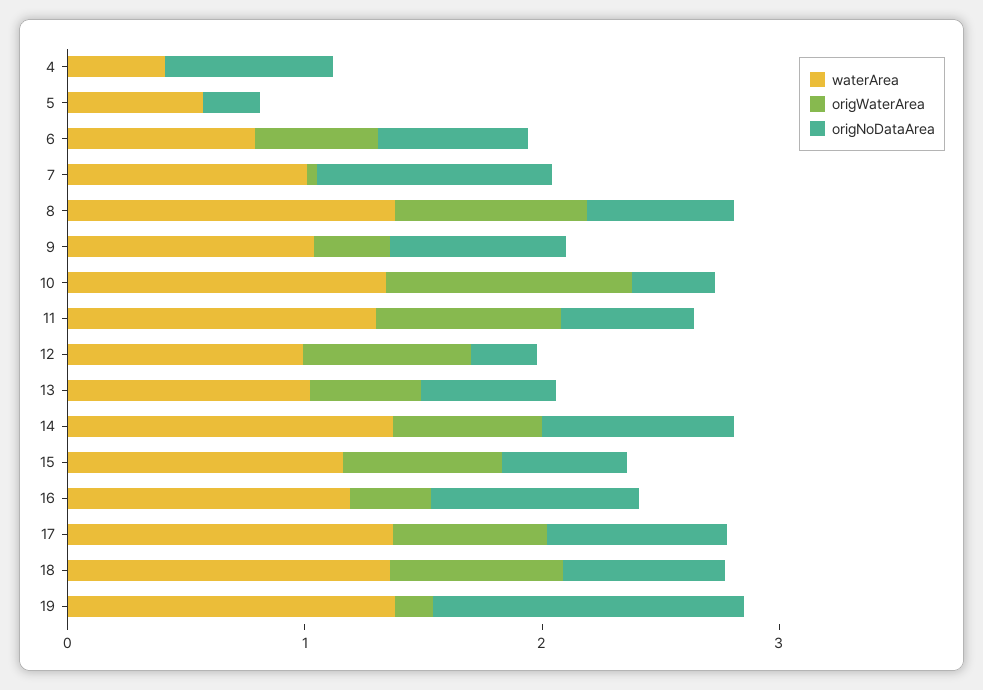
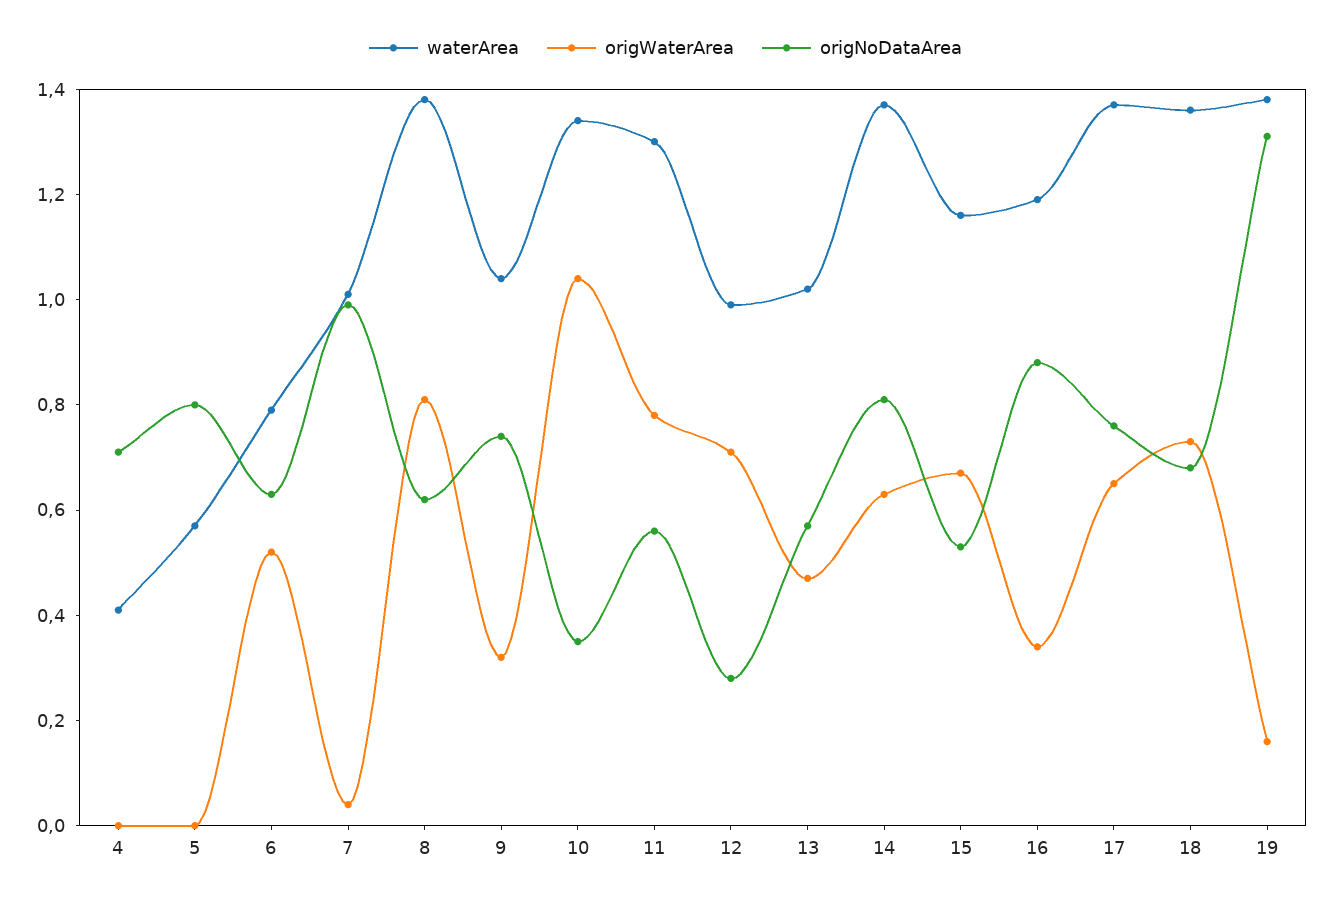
  {
    "waterArea": {
      "4": 0.4,
      "5": 0.55,
      "6": 0.8,
      "7": 1,
      "8": 1.4,
      "9": 1.05,
      "10": 1.35,
      "11": 1.3,
      "12": 1,
      "13": 1,
      "14": 1.35,
      "15": 1.15,
      "16": 1.2,
      "17": 1.35,
      "18": 1.35,
      "19": 1.4
    },
    "origWaterArea": {
      "4": 0,
      "5": 0,
      "6": 0.5,
      "7": 0.05,
      "8": 0.8,
      "9": 0.3,
      "10": 1.05,
      "11": 0.8,
      "12": 0.7,
      "13": 0.45,
      "14": 0.65,
      "15": 0.65,
      "16": 0.35,
      "17": 0.65,
      "18": 0.75,
      "19": 0.15
    },
    "origNoDataArea": {
      "4": 0.7,
-     "5": 0.2,
+     "5": 0.8,
      "6": 0.65,
      "7": 1,
      "8": 0.6,
      "9": 0.75,
      "10": 0.35,
      "11": 0.55,
      "12": 0.3,
      "13": 0.55,
      "14": 0.8,
      "15": 0.55,
      "16": 0.9,
      "17": 0.75,
      "18": 0.7,
      "19": 1.3
    }
  }

